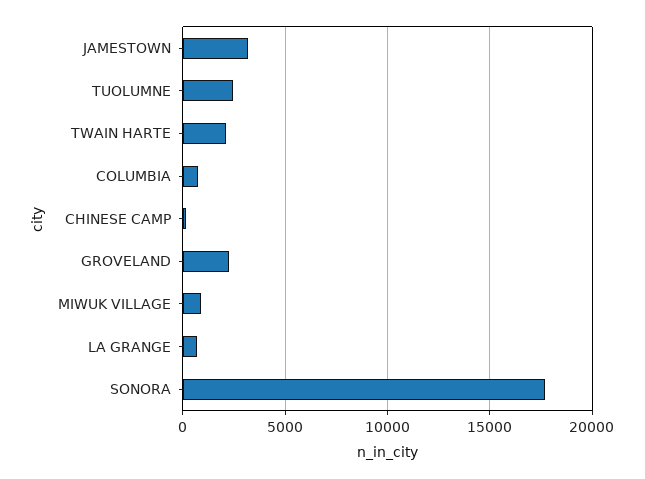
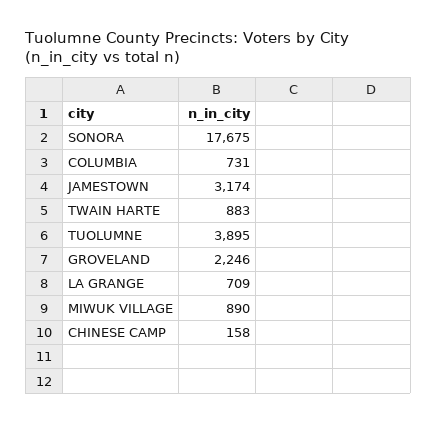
  {
    "JAMESTOWN": 3174,
-   "TUOLUMNE": 2500,
+   "TUOLUMNE": 3895,
-   "TWAIN HARTE": 2000,
+   "TWAIN HARTE": 883,
    "COLUMBIA": 731,
    "CHINESE CAMP": 158,
    "GROVELAND": 2246,
    "MIWUK VILLAGE": 890,
    "LA GRANGE": 709,
    "SONORA": 17675
  }

